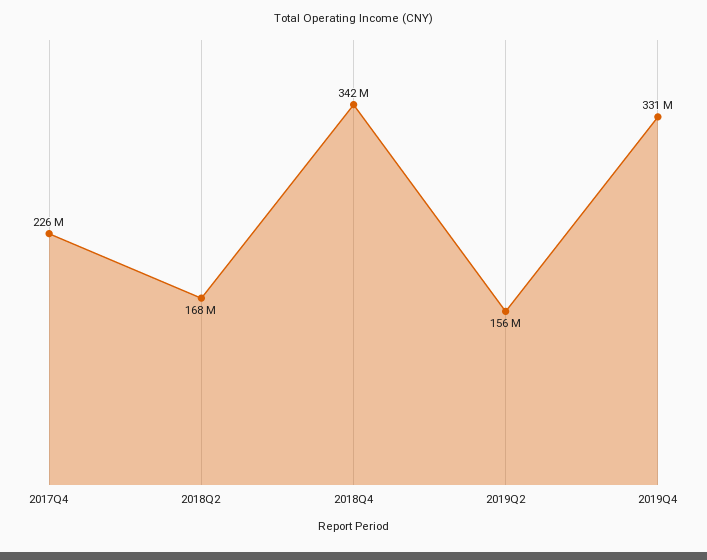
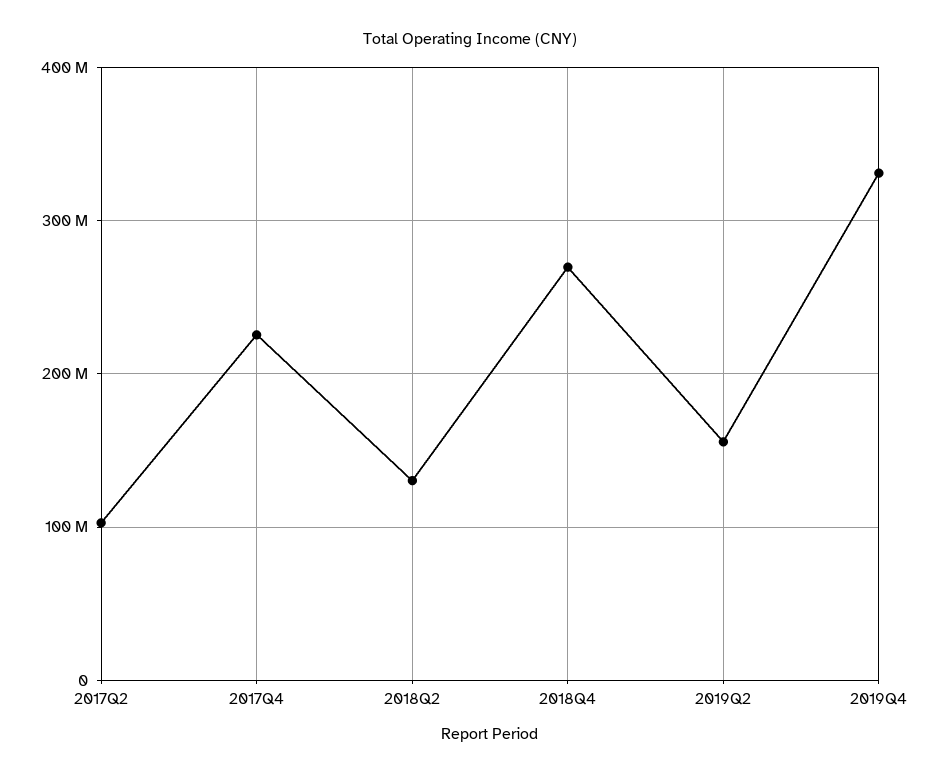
  {
    "2017Q4": 226000000,
-   "2018Q2": 168000000,
+   "2018Q2": 130000000,
-   "2018Q4": 342000000,
+   "2018Q4": 270000000,
    "2019Q2": 156000000,
-   "2019Q4": 331000000
+   "2019Q4": 331000000,
+   "2017Q2": 100000000
  }

